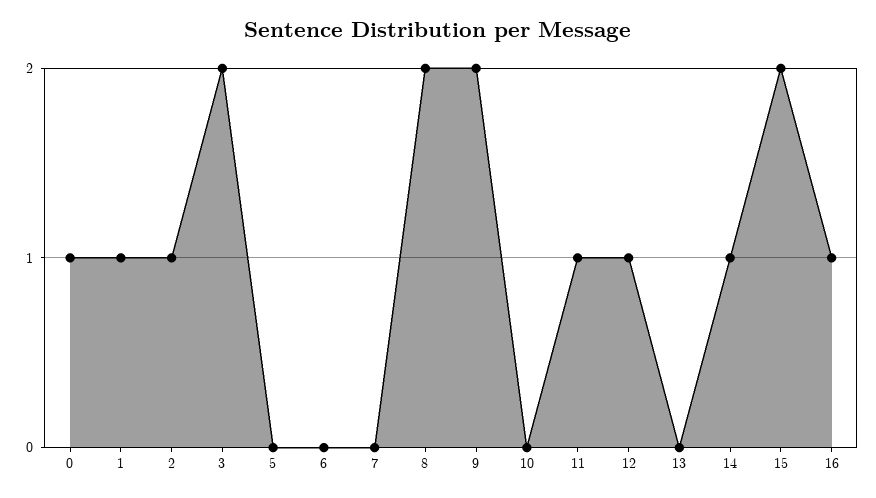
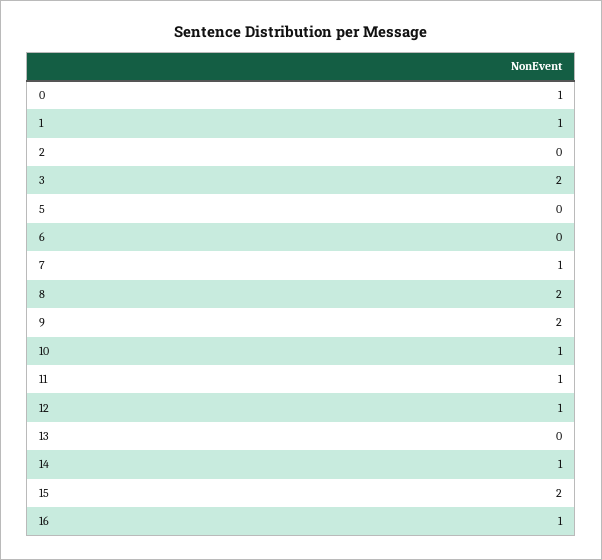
  {
    "0": 1,
    "1": 1,
-   "2": 1,
+   "2": 0,
    "3": 2,
    "5": 0,
    "6": 0,
-   "7": 0,
+   "7": 1,
    "8": 2,
    "9": 2,
-   "10": 0,
+   "10": 1,
    "11": 1,
    "12": 1,
    "13": 0,
    "14": 1,
    "15": 2,
    "16": 1
  }

